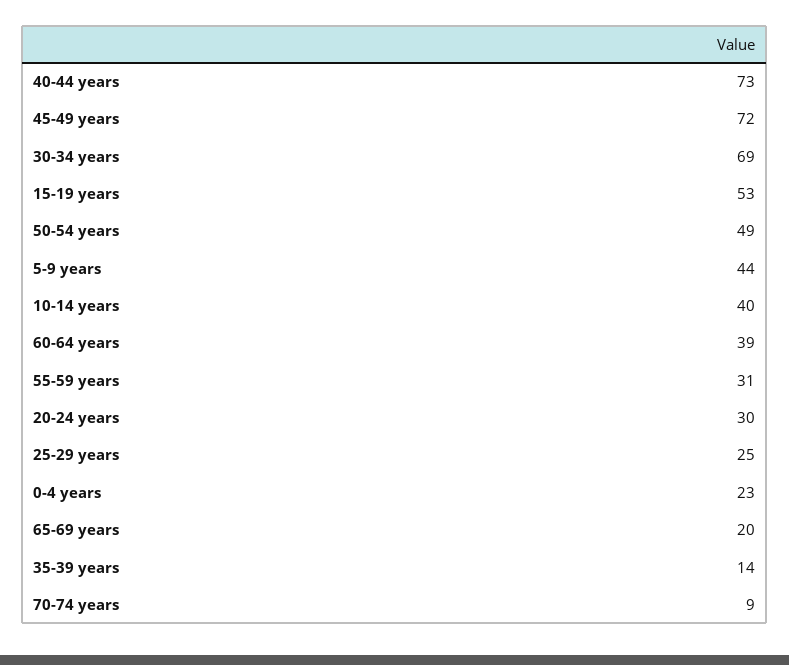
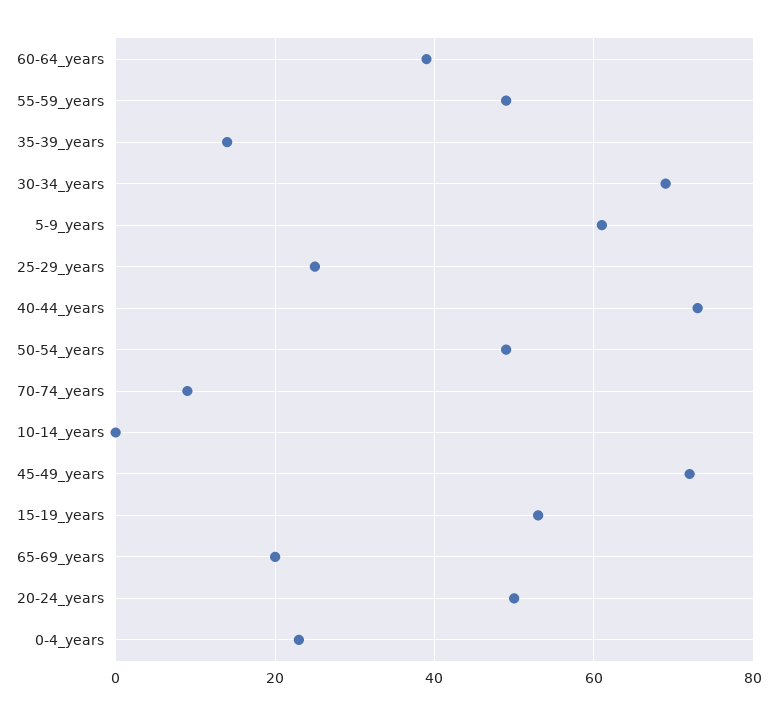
  {
    "40-44 years": 73,
    "45-49 years": 72,
    "30-34 years": 69,
    "15-19 years": 53,
    "50-54 years": 49,
-   "5-9 years": 44,
+   "5-9 years": 60,
-   "10-14 years": 40,
+   "10-14 years": 0,
    "60-64 years": 39,
-   "55-59 years": 31,
+   "55-59 years": 50,
-   "20-24 years": 30,
+   "20-24 years": 50,
    "25-29 years": 25,
    "0-4 years": 23,
    "65-69 years": 20,
    "35-39 years": 14,
    "70-74 years": 9
  }

